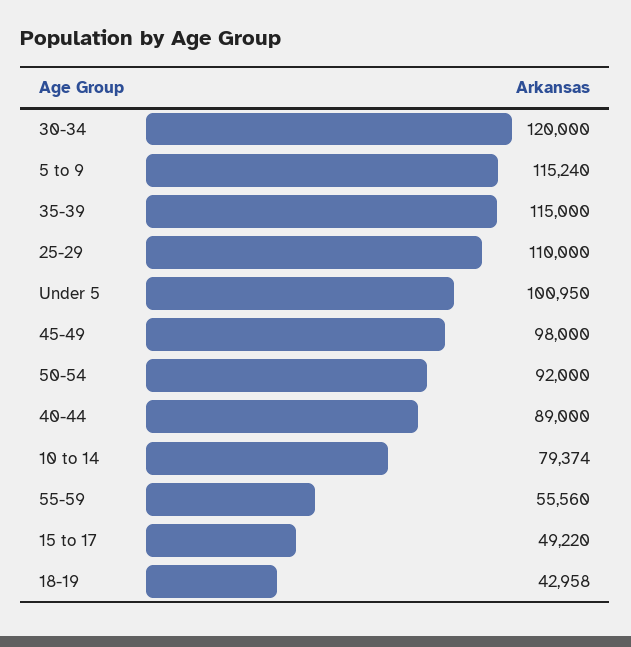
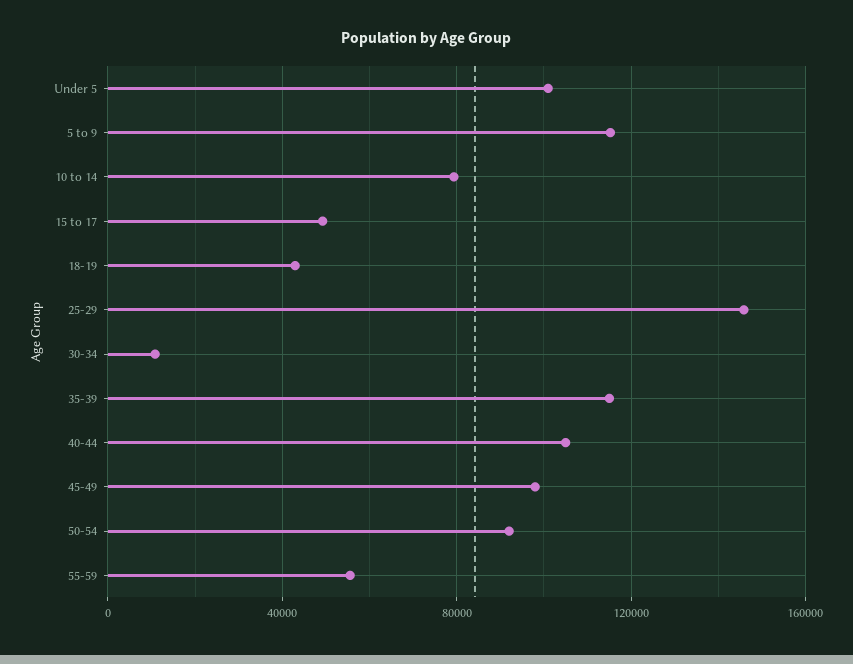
  {
-   "30-34": 120000,
+   "30-34": 10000,
    "5 to 9": 115240,
    "35-39": 115000,
-   "25-29": 110000,
+   "25-29": 145000,
    "Under 5": 100950,
    "45-49": 98000,
    "50-54": 92000,
-   "40-44": 89000,
+   "40-44": 105000,
    "10 to 14": 79374,
    "55-59": 55560,
    "15 to 17": 49220,
    "18-19": 42958
  }

